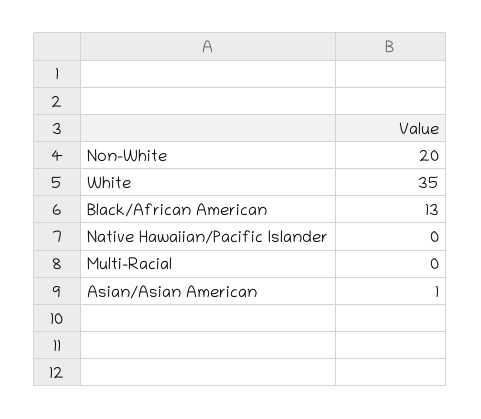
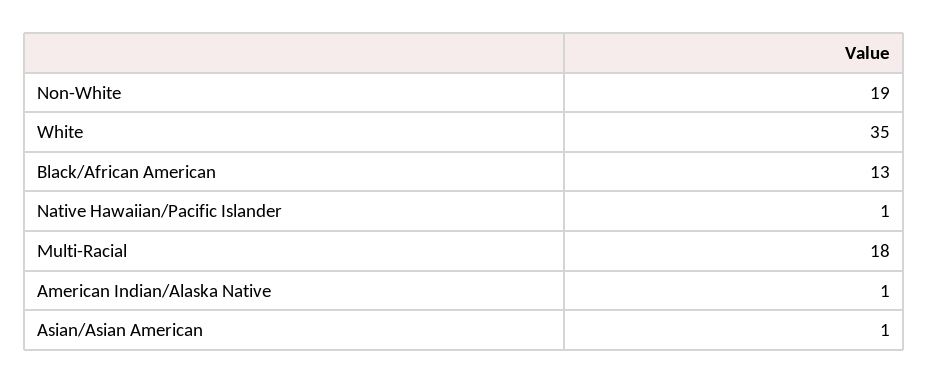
  {
-   "Non-White": 20,
+   "Non-White": 19,
    "White": 35,
    "Black/African American": 13,
-   "Native Hawaiian/Pacific Islander": 0,
+   "Native Hawaiian/Pacific Islander": 1,
-   "Multi-Racial": 0,
+   "Multi-Racial": 18,
-   "Asian/Asian American": 1
+   "Asian/Asian American": 1,
+   "American Indian/Alaska Native": 1
  }

